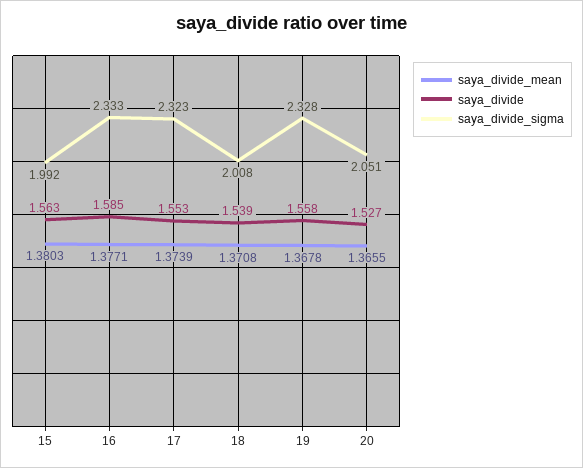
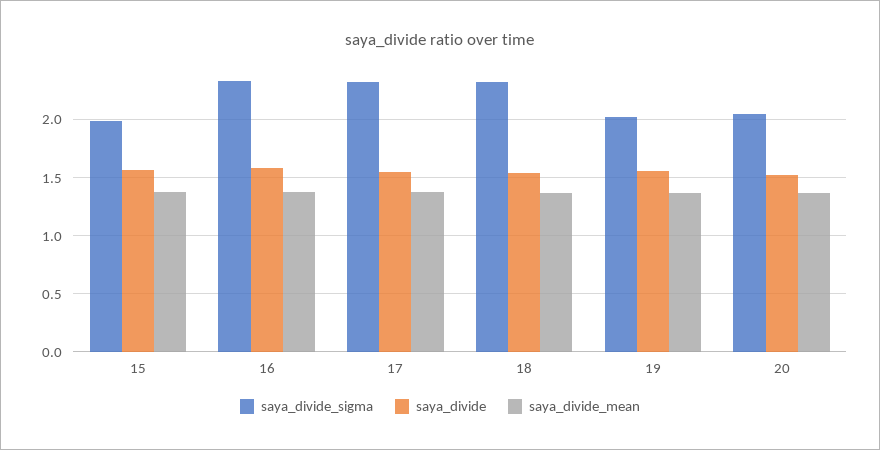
  {
    "saya_divide_mean": {
      "15": 1.3803,
      "16": 1.3771,
      "17": 1.3739,
      "18": 1.3708,
      "19": 1.3678,
      "20": 1.3655
    },
    "saya_divide": {
      "15": 1.563,
      "16": 1.585,
      "17": 1.553,
      "18": 1.539,
      "19": 1.558,
      "20": 1.527
    },
    "saya_divide_sigma": {
      "15": 1.992,
      "16": 2.333,
      "17": 2.323,
-     "18": 2.008,
+     "18": 2.3,
-     "19": 2.328,
+     "19": 2,
      "20": 2.051
    }
  }

